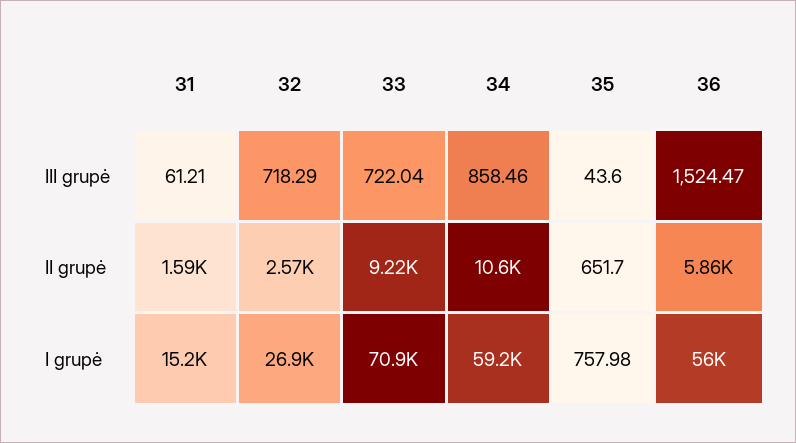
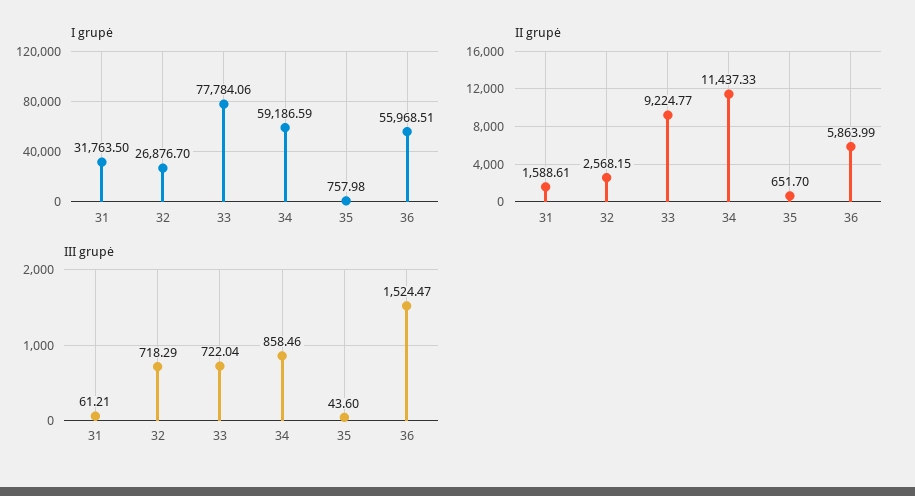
  {
    "III grupė": {
      "31": 61.21,
      "32": 718.29,
      "33": 722.04,
      "34": 858.46,
      "35": 43.6,
      "36": 1524.47
    },
    "II grupė": {
      "31": 1588.61,
      "32": 2568.15,
      "33": 9224.77,
-     "34": 10600,
+     "34": 11437.33,
      "35": 651.7,
      "36": 5863.99
    },
    "I grupė": {
-     "31": 15200,
+     "31": 31763.5,
      "32": 26876.7,
-     "33": 70900,
+     "33": 77784.06,
      "34": 59186.59,
      "35": 757.98,
      "36": 55968.51
    }
  }

